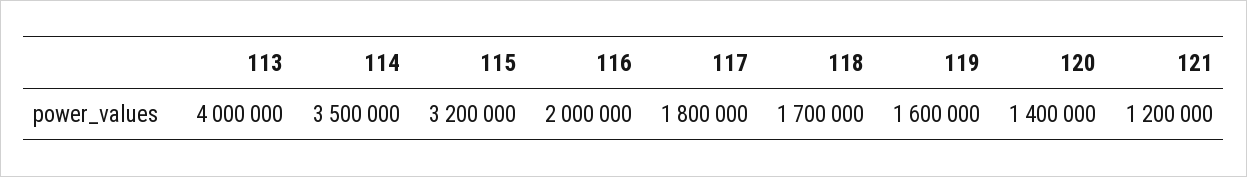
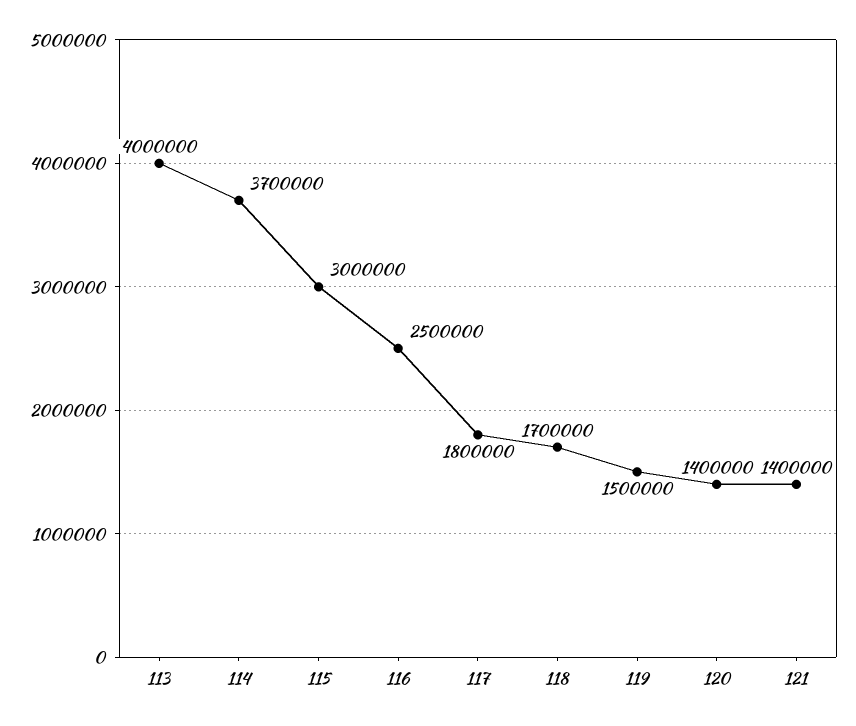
  {
    "113": 4000000,
-   "114": 3500000,
+   "114": 3700000,
-   "115": 3200000,
+   "115": 3000000,
-   "116": 2000000,
+   "116": 2500000,
    "117": 1800000,
    "118": 1700000,
-   "119": 1600000,
+   "119": 1500000,
    "120": 1400000,
-   "121": 1200000
+   "121": 1400000
  }

